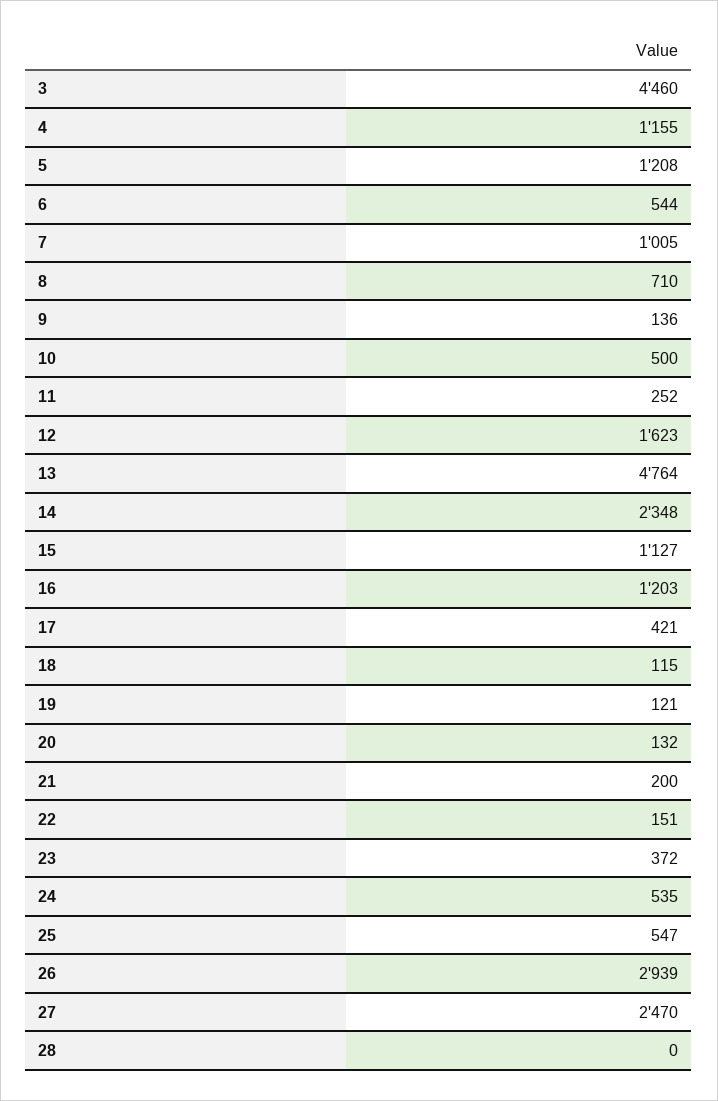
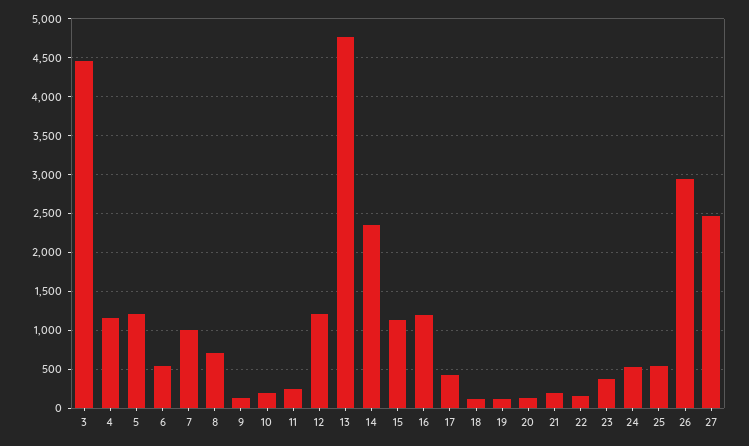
  {
    "3": 4460,
    "4": 1155,
    "5": 1208,
    "6": 544,
    "7": 1005,
    "8": 710,
    "9": 136,
-   "10": 500,
+   "10": 200,
    "11": 252,
-   "12": 1623,
+   "12": 1200,
    "13": 4764,
    "14": 2348,
    "15": 1127,
    "16": 1203,
    "17": 421,
    "18": 115,
    "19": 121,
    "20": 132,
    "21": 200,
    "22": 151,
    "23": 372,
    "24": 535,
    "25": 547,
    "26": 2939,
-   "27": 2470,
+   "27": 2470
-   "28": 0
  }

